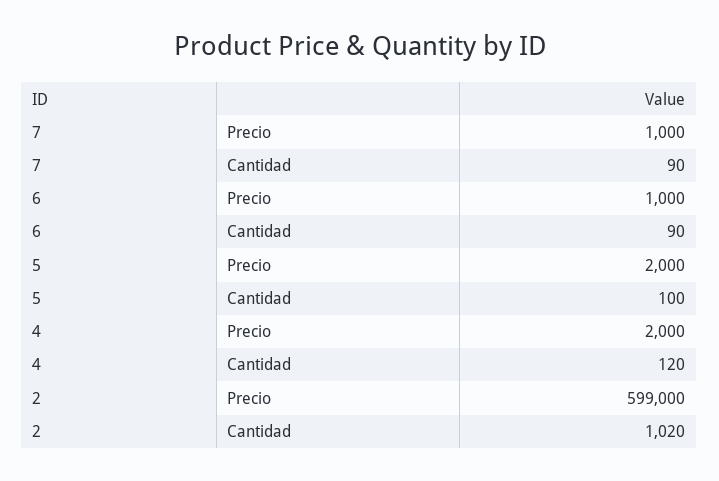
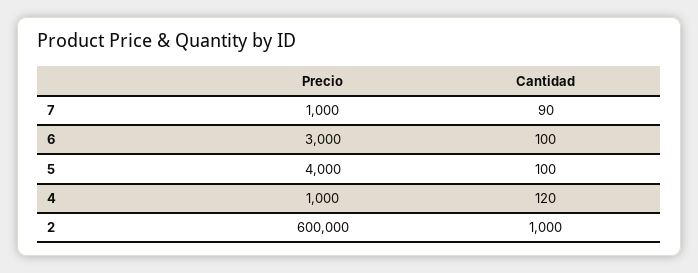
  {
    "7": {
      "Precio": 1000,
      "Cantidad": 90
    },
    "6": {
-     "Precio": 1000,
+     "Precio": 3000,
-     "Cantidad": 90
+     "Cantidad": 100
    },
    "5": {
-     "Precio": 2000,
+     "Precio": 4000,
      "Cantidad": 100
    },
    "4": {
-     "Precio": 2000,
+     "Precio": 1000,
      "Cantidad": 120
    },
    "2": {
-     "Precio": 599000,
+     "Precio": 600000,
-     "Cantidad": 1020
+     "Cantidad": 1000
    }
  }

